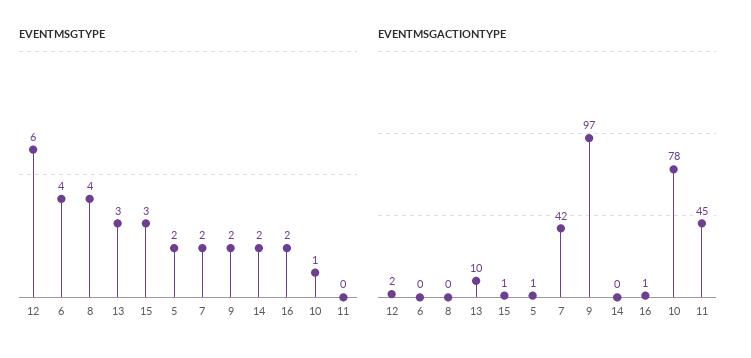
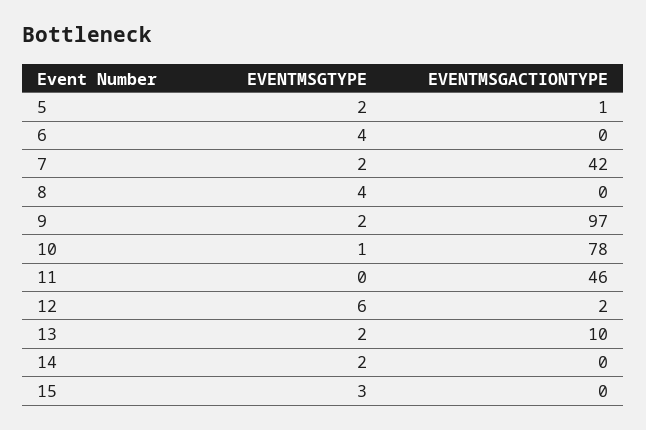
  {
    "EVENTMSGTYPE": {
      "12": 6,
      "6": 4,
      "8": 4,
-     "13": 3,
+     "13": 2,
      "15": 3,
      "5": 2,
      "7": 2,
      "9": 2,
      "14": 2,
-     "16": 2,
      "10": 1,
      "11": 0
    },
    "EVENTMSGACTIONTYPE": {
      "12": 2,
      "6": 0,
      "8": 0,
      "13": 10,
-     "15": 1,
+     "15": 0,
      "5": 1,
      "7": 42,
      "9": 97,
      "14": 0,
-     "16": 1,
      "10": 78,
-     "11": 45
+     "11": 46
    }
  }

